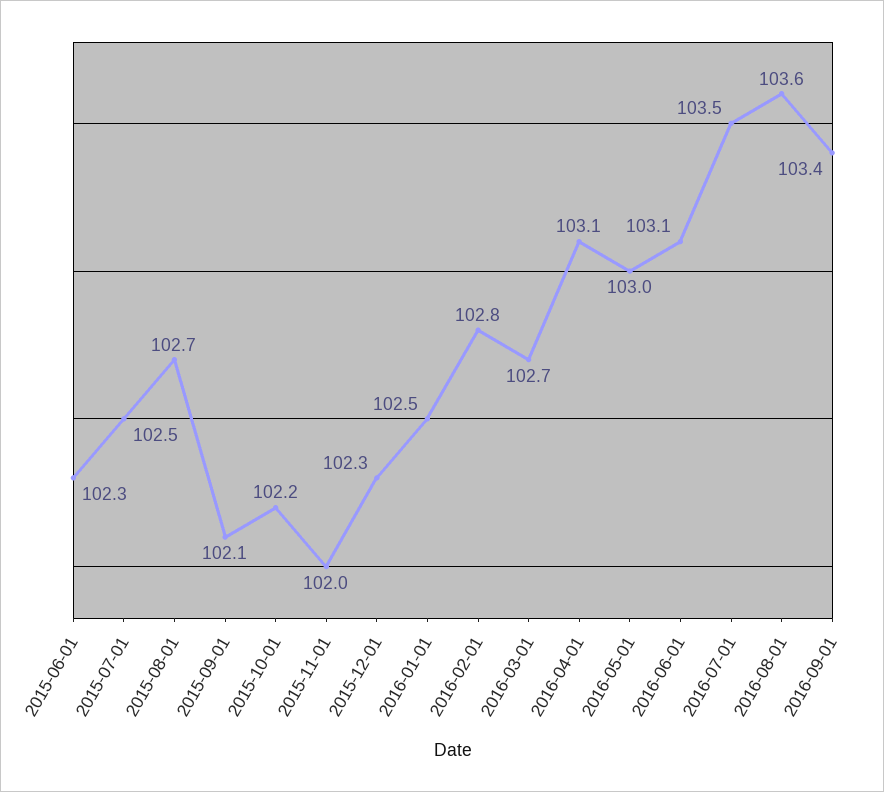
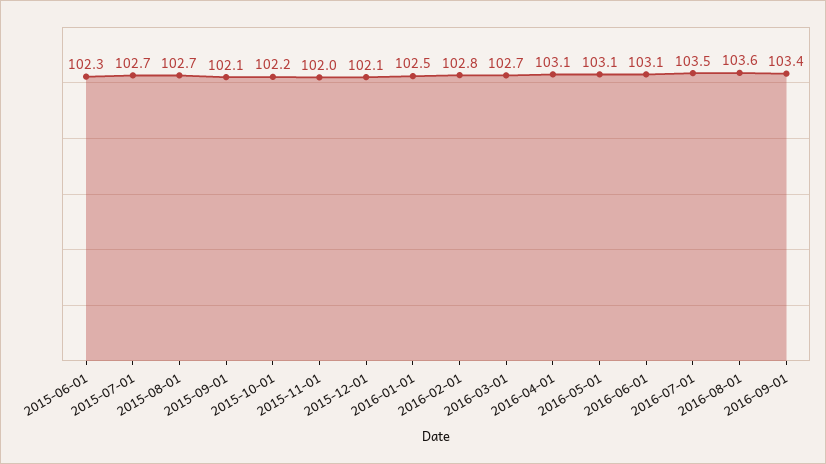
  {
    "2015-06-01": 102.3,
-   "2015-07-01": 102.5,
+   "2015-07-01": 102.7,
    "2015-08-01": 102.7,
    "2015-09-01": 102.1,
    "2015-10-01": 102.2,
    "2015-11-01": 102,
-   "2015-12-01": 102.3,
+   "2015-12-01": 102.1,
    "2016-01-01": 102.5,
    "2016-02-01": 102.8,
    "2016-03-01": 102.7,
    "2016-04-01": 103.1,
-   "2016-05-01": 103,
+   "2016-05-01": 103.1,
    "2016-06-01": 103.1,
    "2016-07-01": 103.5,
    "2016-08-01": 103.6,
    "2016-09-01": 103.4
  }

